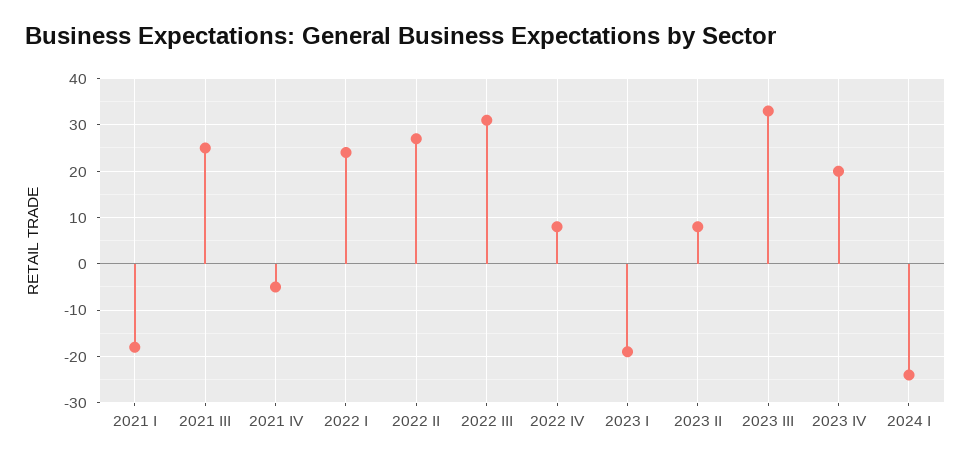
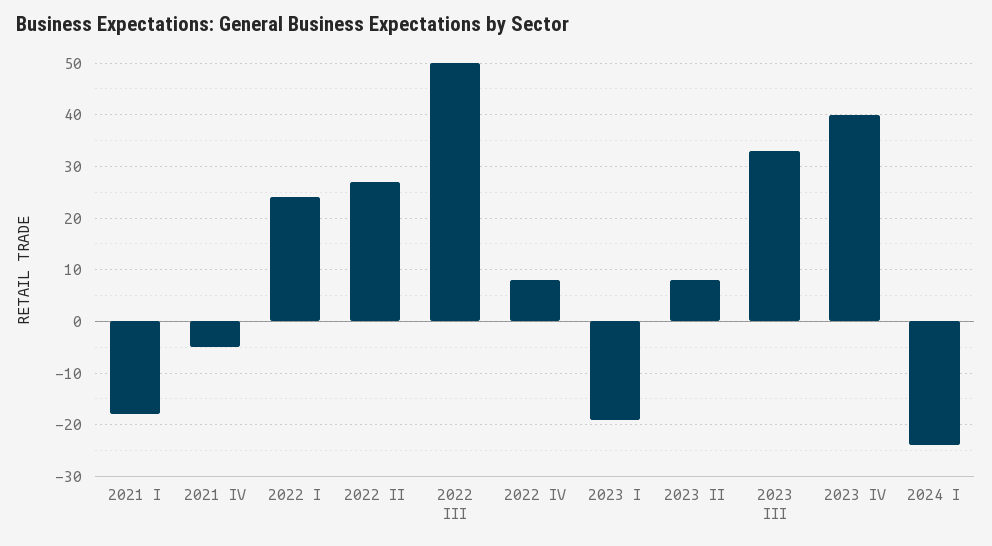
  {
    "2021 I": -20,
-   "2021 III": 25,
    "2021 IV": -5,
    "2022 I": 25,
    "2022 II": 25,
-   "2022 III": 30,
+   "2022 III": 50,
    "2022 IV": 10,
    "2023 I": -20,
    "2023 II": 10,
    "2023 III": 35,
-   "2023 IV": 20,
+   "2023 IV": 40,
    "2024 I": -25
  }

